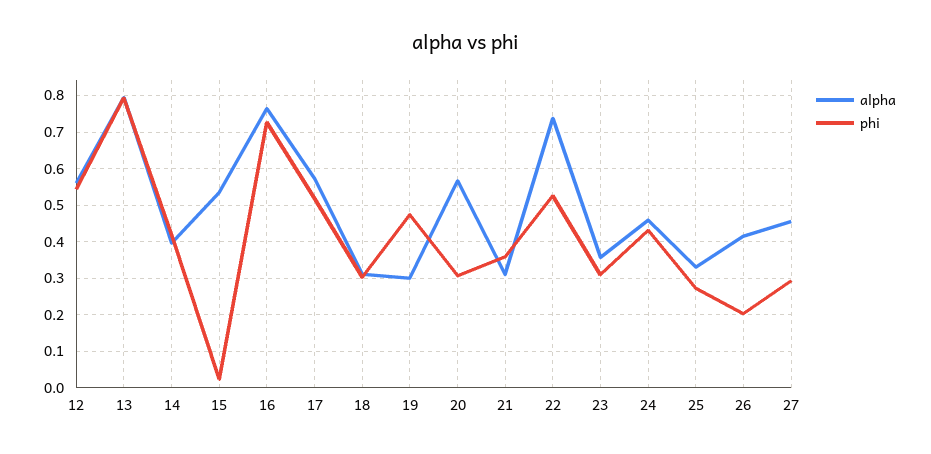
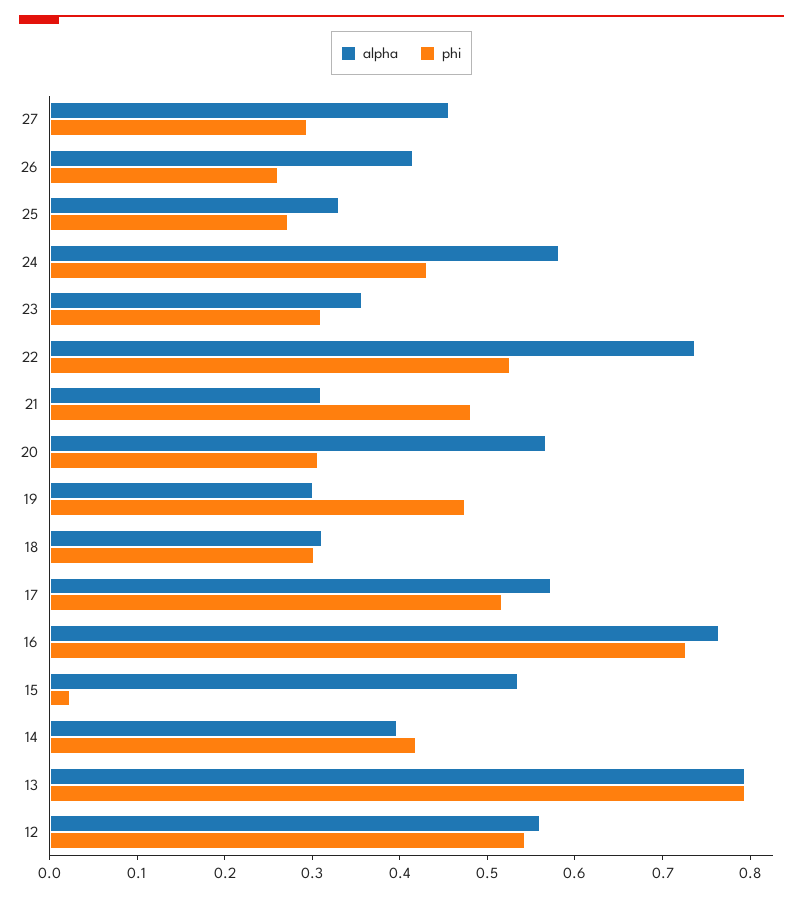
  {
    "alpha": {
      "12": 0.56,
      "13": 0.8,
      "14": 0.4,
      "15": 0.54,
      "16": 0.76,
      "17": 0.58,
      "18": 0.32,
      "19": 0.3,
      "20": 0.56,
      "21": 0.32,
      "22": 0.74,
      "23": 0.36,
-     "24": 0.46,
+     "24": 0.58,
      "25": 0.34,
      "26": 0.42,
      "27": 0.46
    },
    "phi": {
      "12": 0.54,
      "13": 0.8,
      "14": 0.42,
      "15": 0.02,
      "16": 0.72,
      "17": 0.52,
      "18": 0.3,
      "19": 0.48,
      "20": 0.3,
-     "21": 0.36,
+     "21": 0.48,
      "22": 0.52,
      "23": 0.3,
      "24": 0.44,
      "25": 0.28,
-     "26": 0.2,
+     "26": 0.26,
      "27": 0.3
    }
  }

